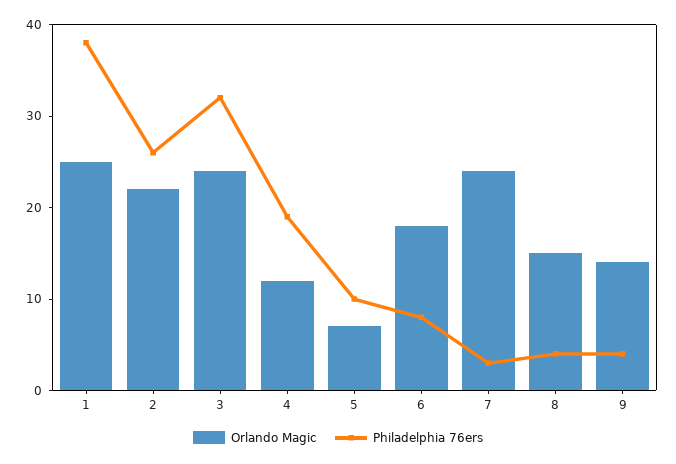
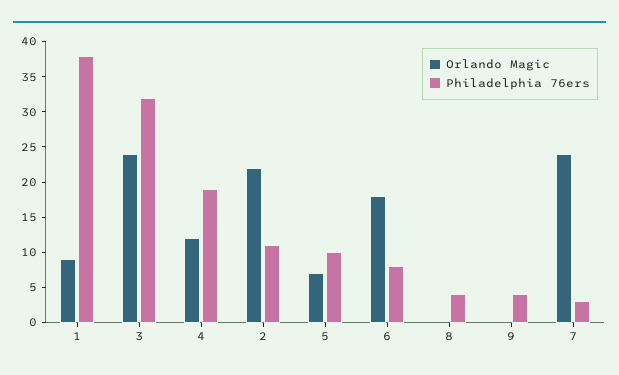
  {
    "Orlando Magic": {
-     "1": 25,
+     "1": 10,
      "2": 22,
      "3": 24,
      "4": 12,
      "5": 7,
      "6": 18,
      "7": 24,
-     "8": 15,
+     "8": 0,
-     "9": 14
+     "9": 0
    },
    "Philadelphia 76ers": {
      "1": 38,
-     "2": 26,
+     "2": 10,
      "3": 32,
      "4": 19,
      "5": 10,
      "6": 8,
      "7": 3,
      "8": 4,
      "9": 4
    }
  }

